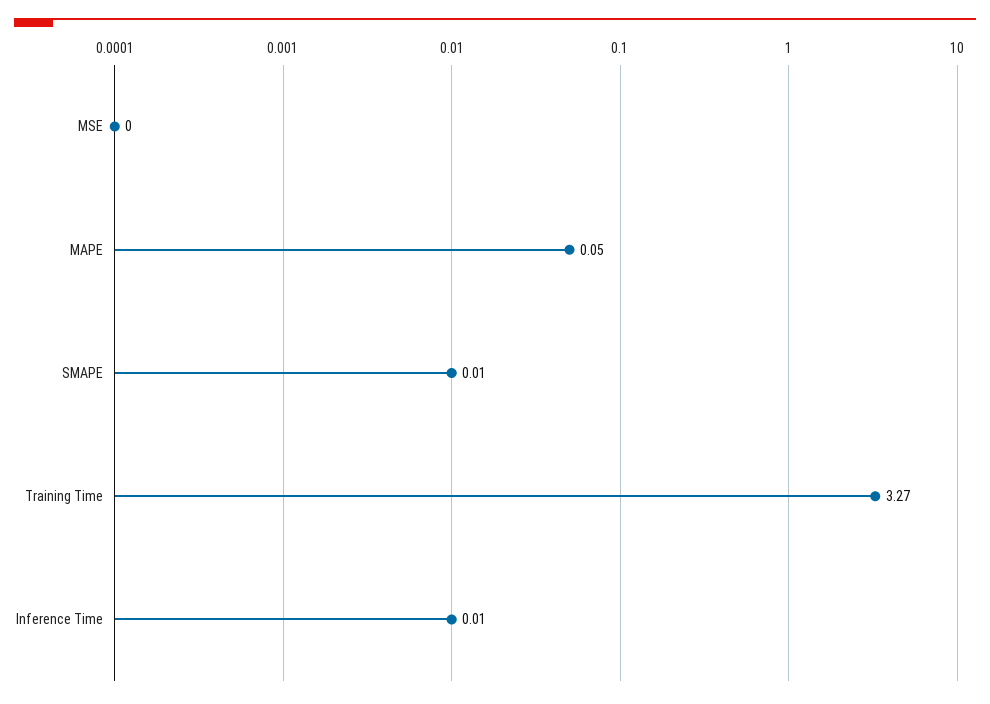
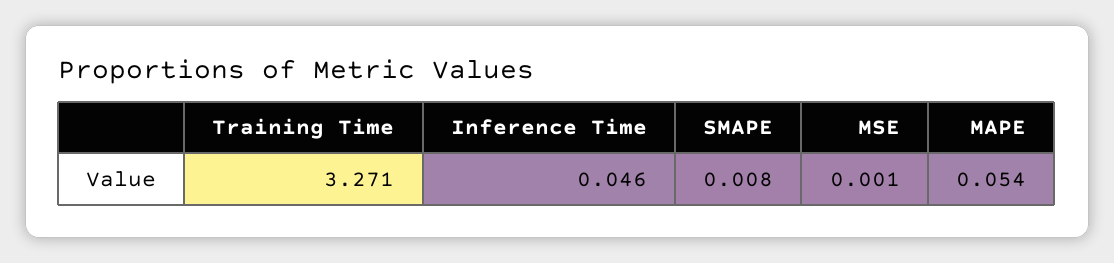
  {
    "MSE": 0.001,
    "MAPE": 0.054,
    "SMAPE": 0.008,
    "Training Time": 3.271,
-   "Inference Time": 0.01
+   "Inference Time": 0.046
  }

